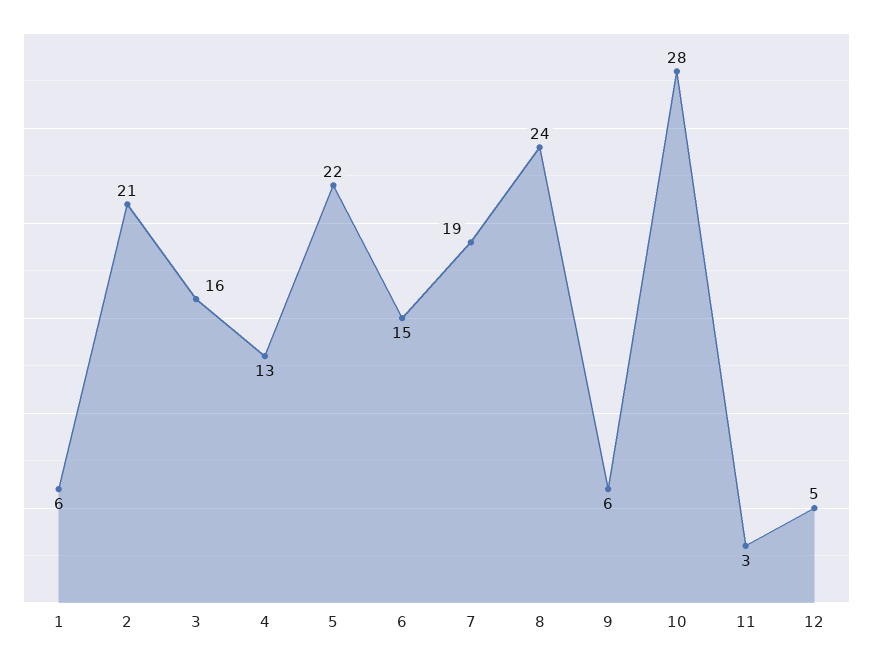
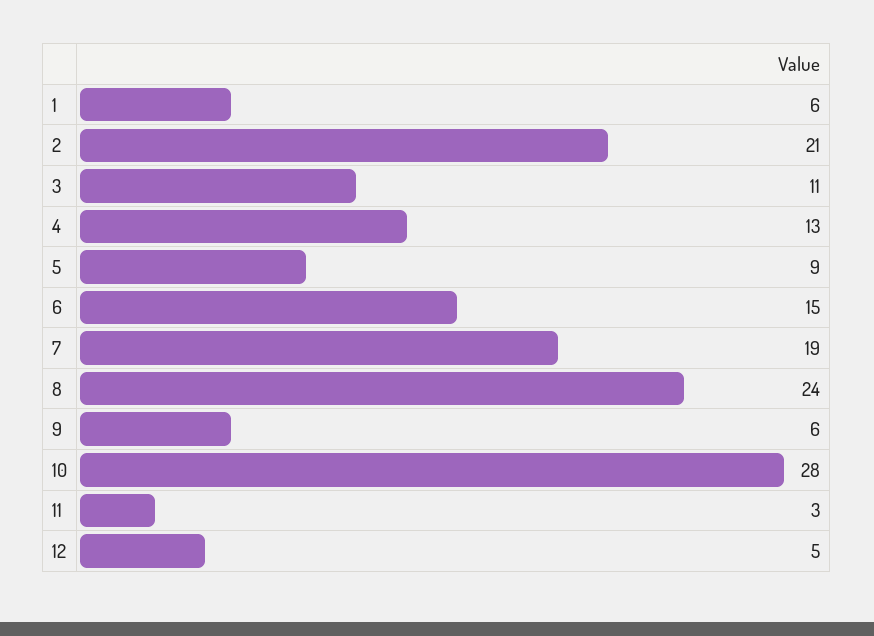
  {
    "1": 6,
    "2": 21,
-   "3": 16,
+   "3": 11,
    "4": 13,
-   "5": 22,
+   "5": 9,
    "6": 15,
    "7": 19,
    "8": 24,
    "9": 6,
    "10": 28,
    "11": 3,
    "12": 5
  }

